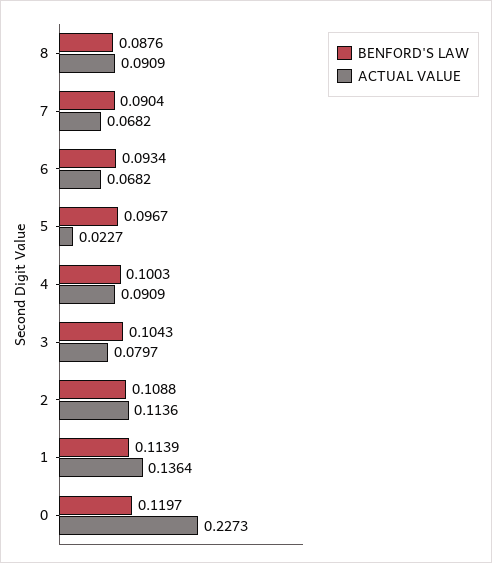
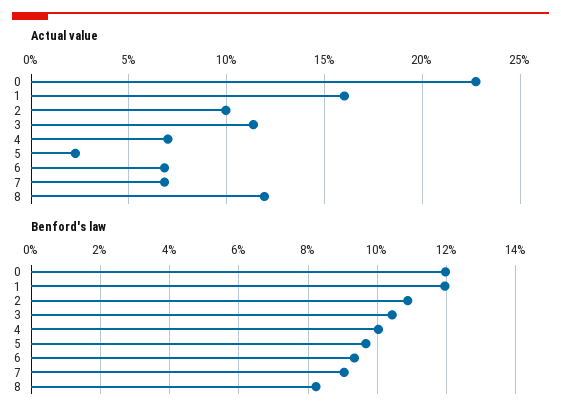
  {
    "BENFORD'S LAW": {
-     "8": 0.0876,
+     "8": 0.082,
      "7": 0.0904,
      "6": 0.0934,
      "5": 0.0967,
      "4": 0.1003,
      "3": 0.1043,
      "2": 0.1088,
-     "1": 0.1139,
+     "1": 0.12,
      "0": 0.1197
    },
    "ACTUAL VALUE": {
-     "8": 0.0909,
+     "8": 0.12,
      "7": 0.0682,
      "6": 0.0682,
      "5": 0.0227,
-     "4": 0.0909,
+     "4": 0.07,
-     "3": 0.0797,
+     "3": 0.115,
-     "2": 0.1136,
+     "2": 0.1,
-     "1": 0.1364,
+     "1": 0.16,
      "0": 0.2273
    }
  }

